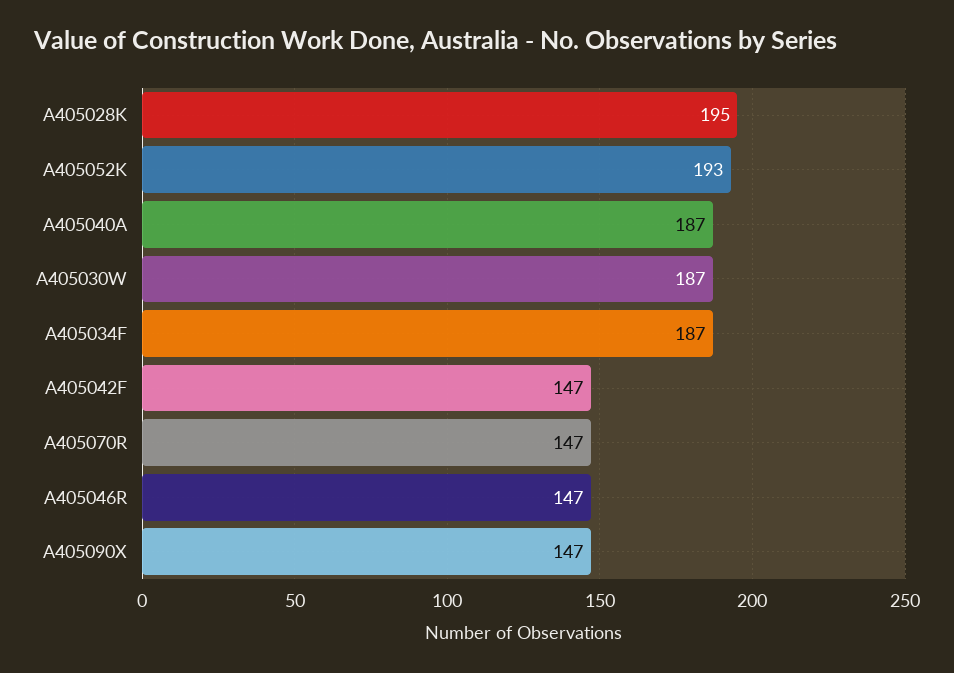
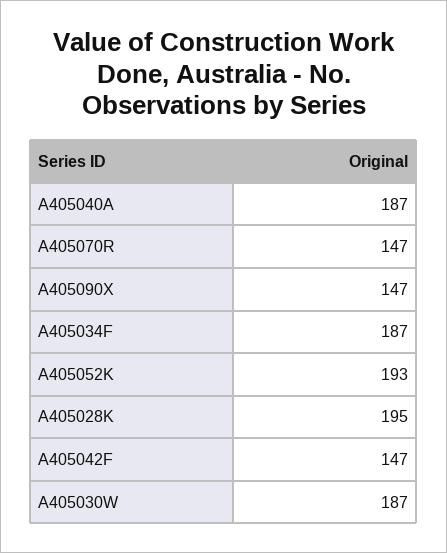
  {
    "A405028K": 195,
    "A405052K": 193,
    "A405040A": 187,
    "A405030W": 187,
    "A405034F": 187,
    "A405042F": 147,
    "A405070R": 147,
-   "A405046R": 147,
    "A405090X": 147
  }

